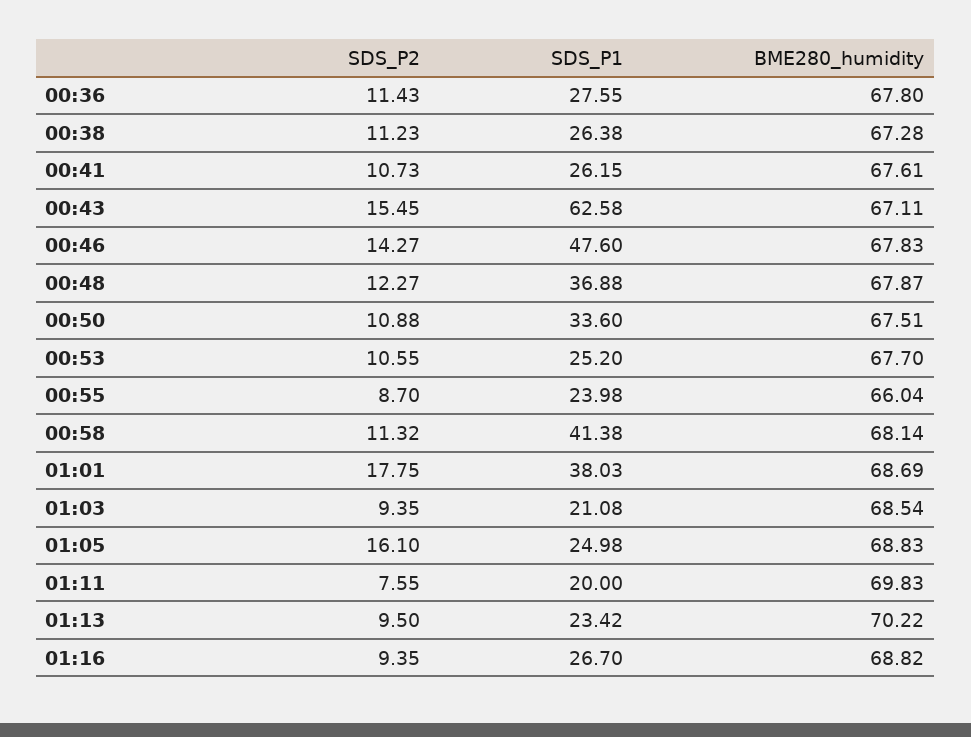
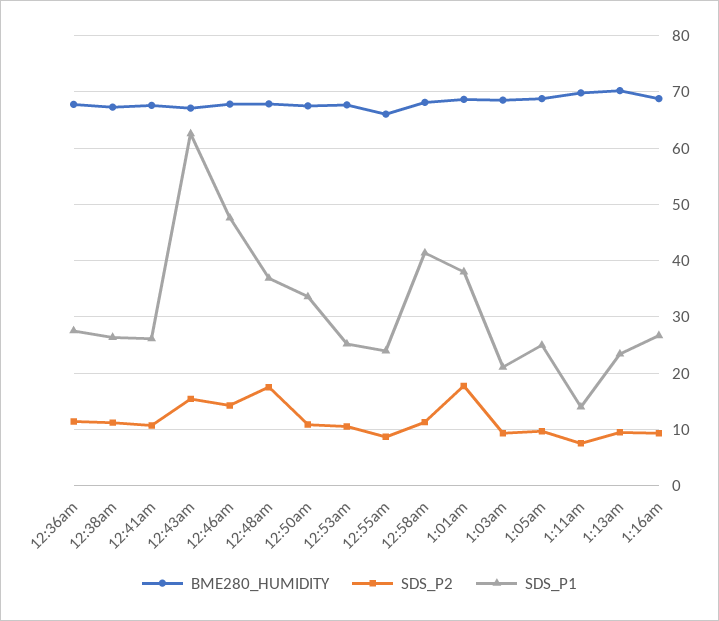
  {
    "SDS_P2": {
      "00:36": 11.43,
      "00:38": 11.23,
      "00:41": 10.73,
      "00:43": 15.45,
      "00:46": 14.27,
-     "00:48": 12.27,
+     "00:48": 18,
      "00:50": 10.88,
      "00:53": 10.55,
      "00:55": 8.7,
      "00:58": 11.32,
      "01:01": 17.75,
      "01:03": 9.35,
-     "01:05": 16.1,
+     "01:05": 10,
      "01:11": 7.55,
      "01:13": 9.5,
      "01:16": 9.35
    },
    "SDS_P1": {
      "00:36": 27.55,
      "00:38": 26.38,
      "00:41": 26.15,
      "00:43": 62.58,
      "00:46": 47.6,
      "00:48": 36.88,
      "00:50": 33.6,
      "00:53": 25.2,
      "00:55": 23.98,
      "00:58": 41.38,
      "01:01": 38.03,
      "01:03": 21.08,
      "01:05": 24.98,
-     "01:11": 20,
+     "01:11": 14,
      "01:13": 23.42,
      "01:16": 26.7
    },
    "BME280_humidity": {
      "00:36": 67.8,
      "00:38": 67.28,
      "00:41": 67.61,
      "00:43": 67.11,
      "00:46": 67.83,
      "00:48": 67.87,
      "00:50": 67.51,
      "00:53": 67.7,
      "00:55": 66.04,
      "00:58": 68.14,
      "01:01": 68.69,
      "01:03": 68.54,
      "01:05": 68.83,
      "01:11": 69.83,
      "01:13": 70.22,
      "01:16": 68.82
    }
  }

